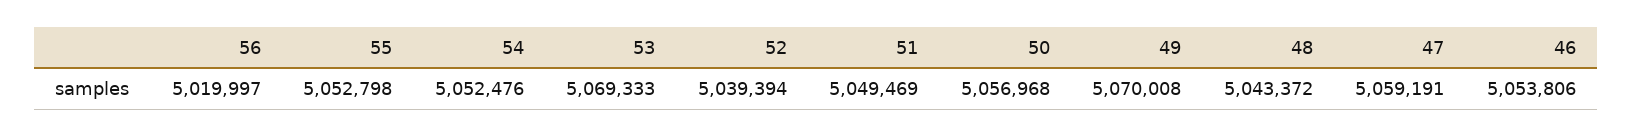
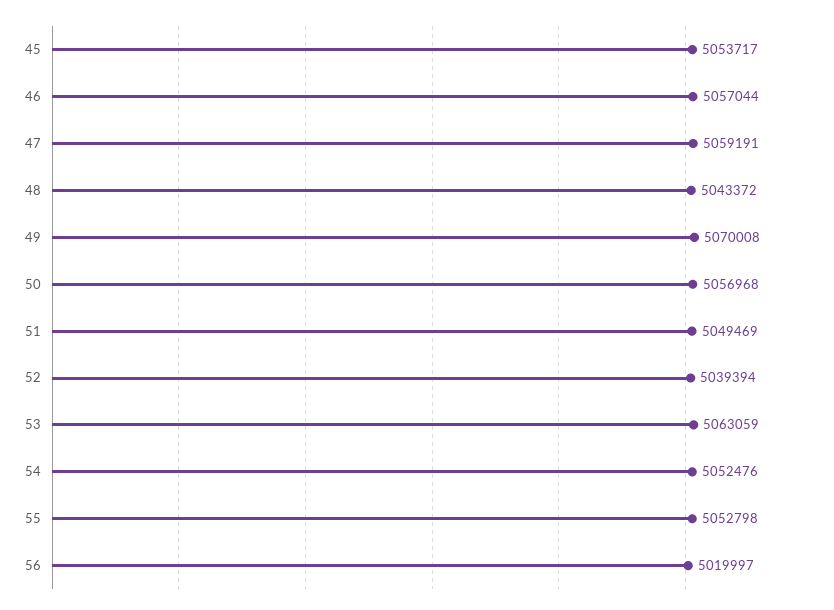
  {
    "56": 5019997,
    "55": 5052798,
    "54": 5052476,
-   "53": 5069333,
+   "53": 5063059,
    "52": 5039394,
    "51": 5049469,
    "50": 5056968,
    "49": 5070008,
    "48": 5043372,
    "47": 5059191,
-   "46": 5053806
+   "46": 5057044,
+   "45": 5053717
  }

